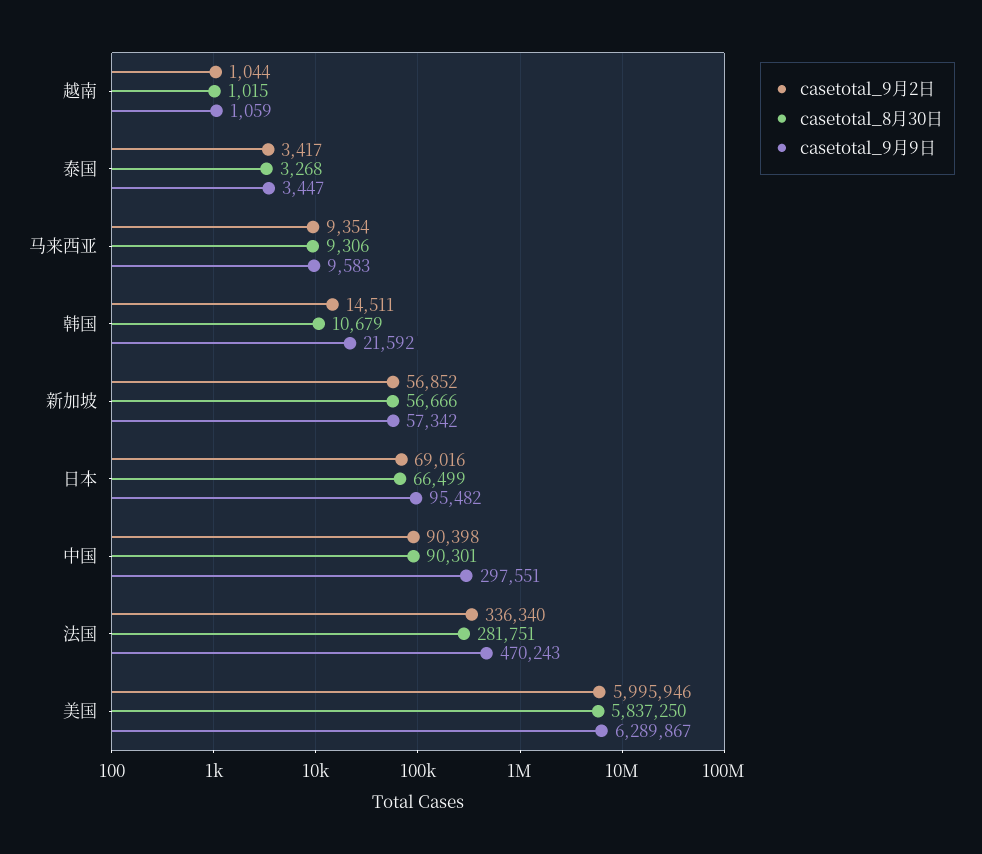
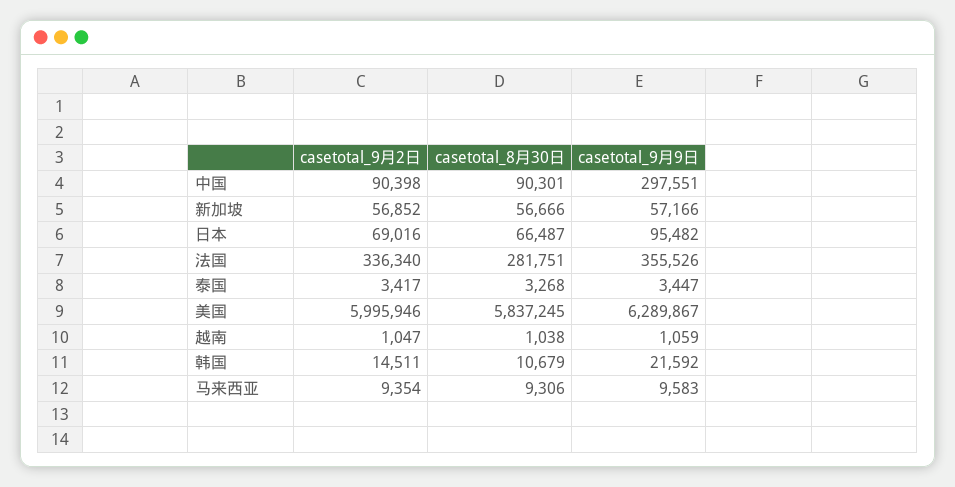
  {
    "casetotal_9月2日": {
-     "越南": 1044,
+     "越南": 1047,
      "泰国": 3417,
      "马来西亚": 9354,
      "韩国": 14511,
      "新加坡": 56852,
      "日本": 69016,
      "中国": 90398,
      "法国": 336340,
      "美国": 5995946
    },
    "casetotal_8月30日": {
-     "越南": 1015,
+     "越南": 1038,
      "泰国": 3268,
      "马来西亚": 9306,
      "韩国": 10679,
      "新加坡": 56666,
-     "日本": 66499,
+     "日本": 66487,
      "中国": 90301,
      "法国": 281751,
-     "美国": 5837250
+     "美国": 5837245
    },
    "casetotal_9月9日": {
      "越南": 1059,
      "泰国": 3447,
      "马来西亚": 9583,
      "韩国": 21592,
-     "新加坡": 57342,
+     "新加坡": 57166,
      "日本": 95482,
      "中国": 297551,
-     "法国": 470243,
+     "法国": 355526,
      "美国": 6289867
    }
  }

